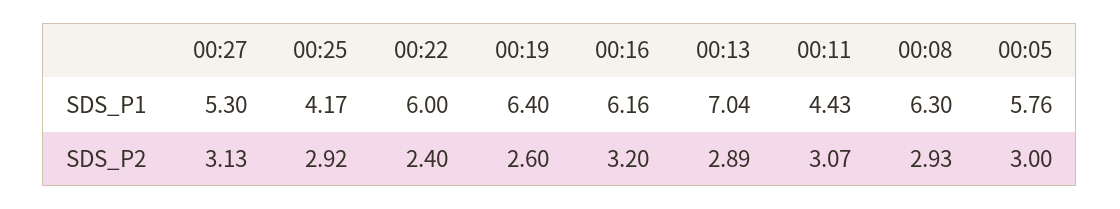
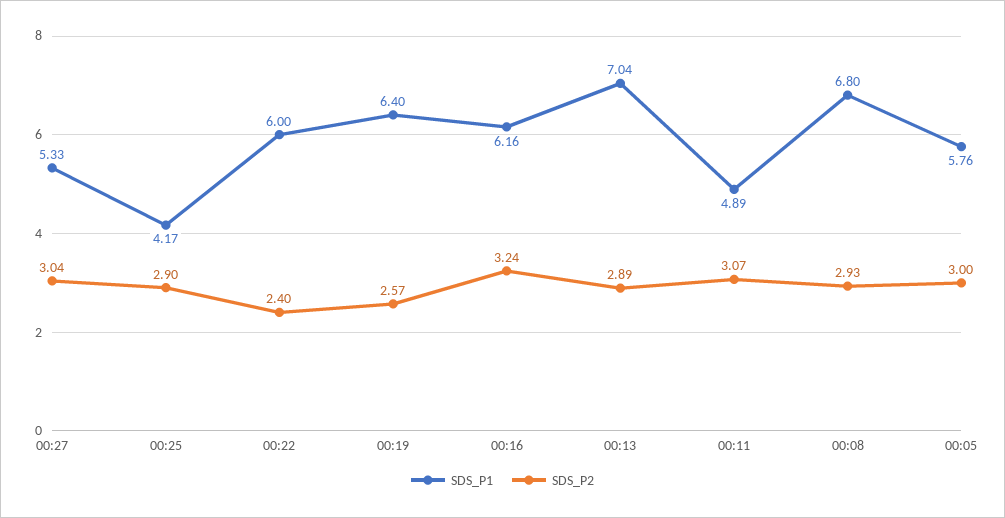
  {
    "SDS_P1": {
-     "00:27": 5.3,
+     "00:27": 5.33,
      "00:25": 4.17,
      "00:22": 6,
      "00:19": 6.4,
      "00:16": 6.16,
      "00:13": 7.04,
-     "00:11": 4.43,
+     "00:11": 4.89,
-     "00:08": 6.3,
+     "00:08": 6.8,
      "00:05": 5.76
    },
    "SDS_P2": {
-     "00:27": 3.13,
+     "00:27": 3.04,
-     "00:25": 2.92,
+     "00:25": 2.9,
      "00:22": 2.4,
-     "00:19": 2.6,
+     "00:19": 2.57,
-     "00:16": 3.2,
+     "00:16": 3.24,
      "00:13": 2.89,
      "00:11": 3.07,
      "00:08": 2.93,
      "00:05": 3
    }
  }

